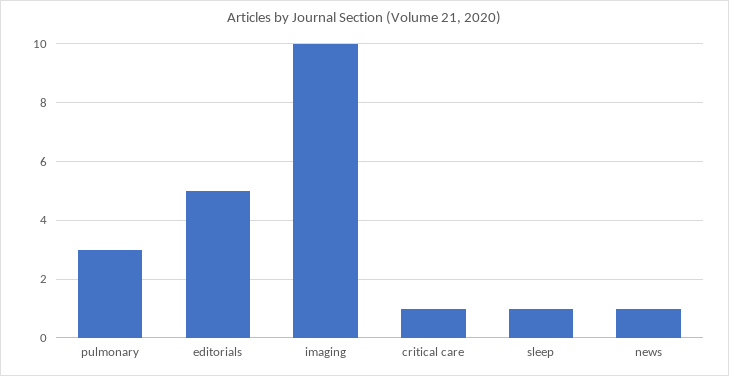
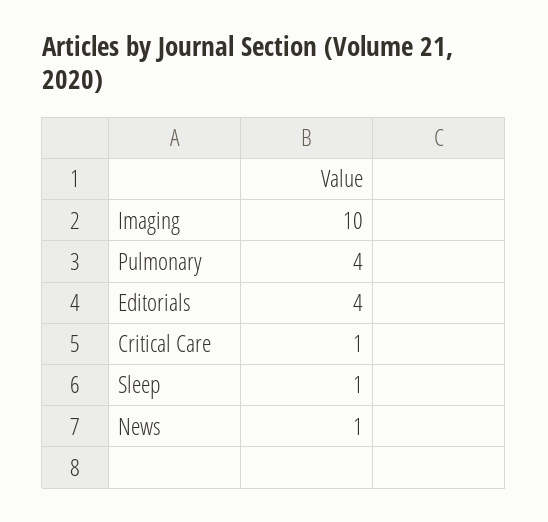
  {
-   "pulmonary": 3,
+   "pulmonary": 4,
-   "editorials": 5,
+   "editorials": 4,
    "imaging": 10,
    "critical care": 1,
    "sleep": 1,
    "news": 1
  }

